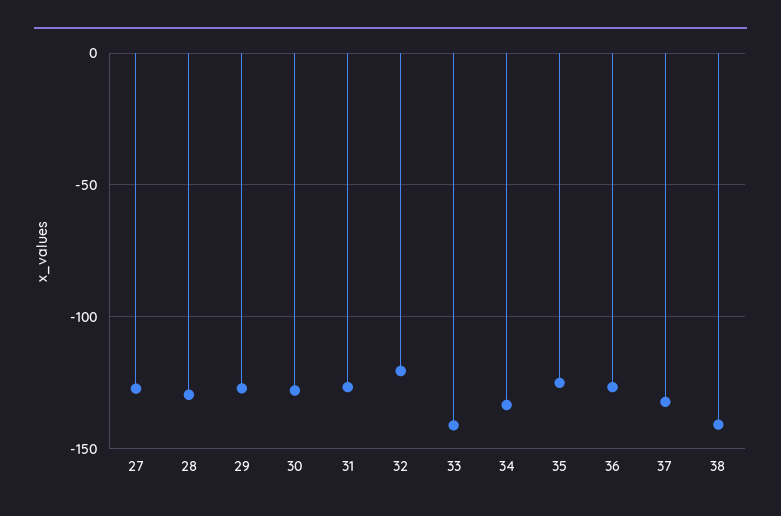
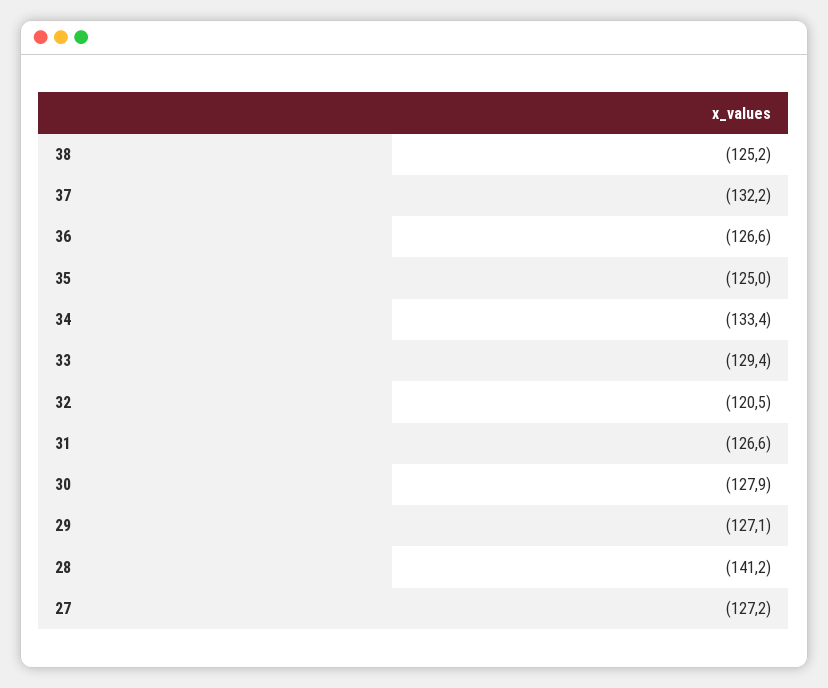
  {
    "27": -127.2,
-   "28": -130,
+   "28": -141.2,
    "29": -127.1,
    "30": -127.9,
    "31": -126.6,
    "32": -120.5,
-   "33": -140,
+   "33": -129.4,
    "34": -133.4,
    "35": -125,
    "36": -126.6,
    "37": -132.2,
-   "38": -140
+   "38": -125.2
  }

